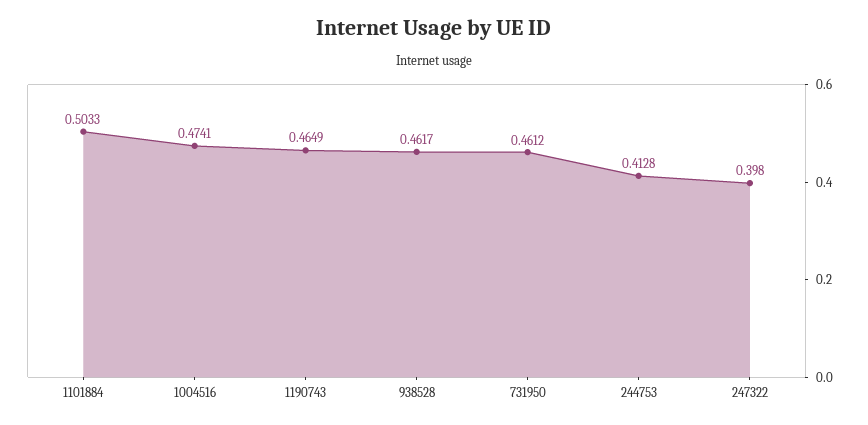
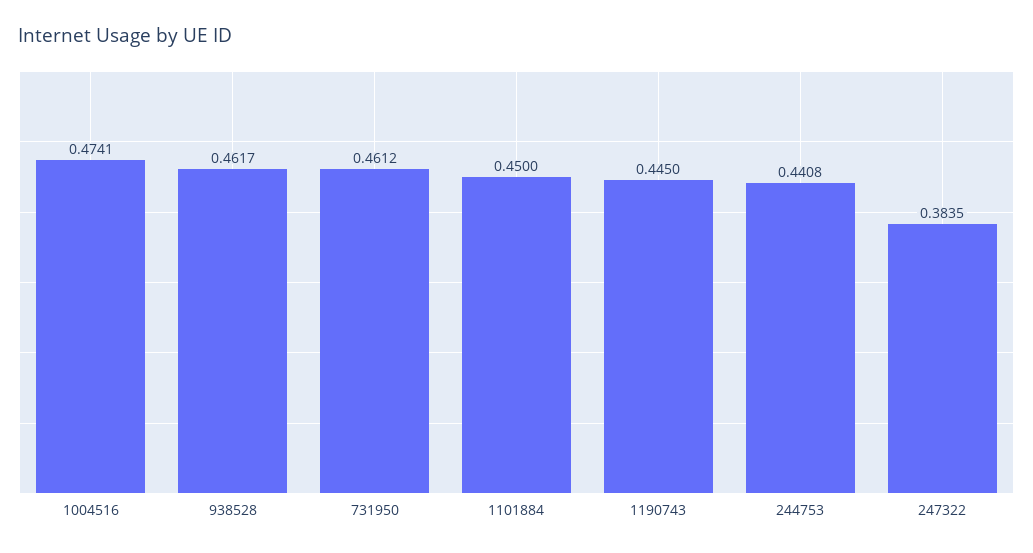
  {
-   "1101884": 0.5033,
+   "1101884": 0.45,
    "1004516": 0.4741,
-   "1190743": 0.4649,
+   "1190743": 0.445,
    "938528": 0.4617,
    "731950": 0.4612,
-   "244753": 0.4128,
+   "244753": 0.4408,
-   "247322": 0.398
+   "247322": 0.3835
  }

